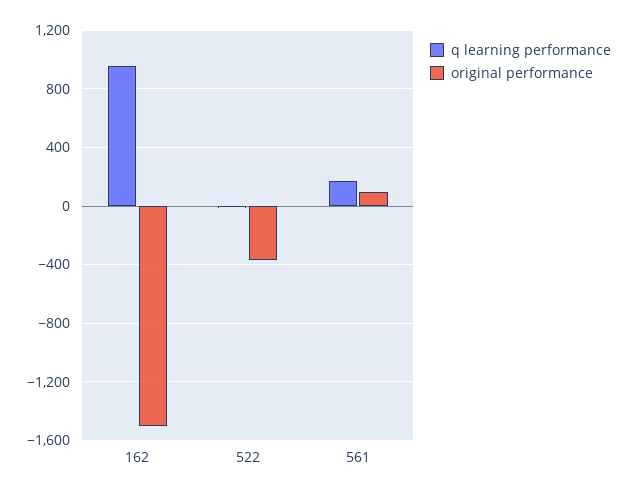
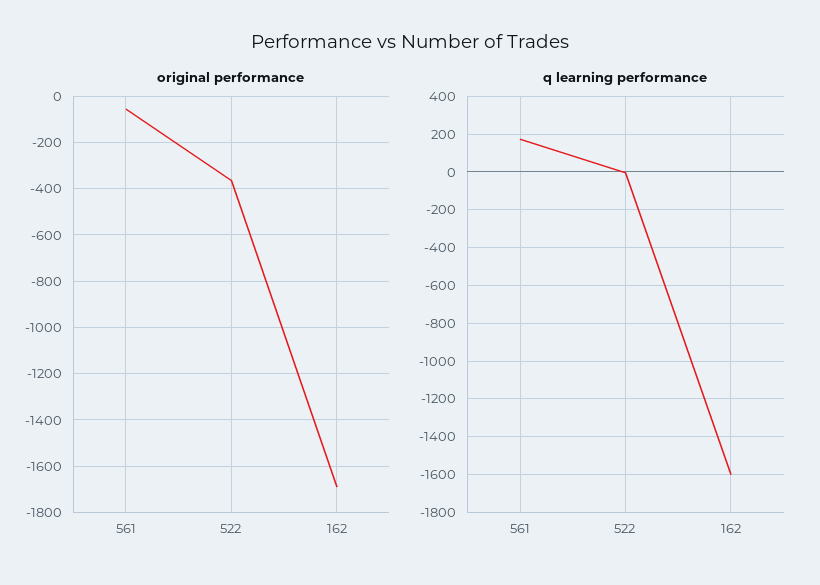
  {
    "q learning performance": {
-     "162": 950,
+     "162": -1600,
      "522": 0,
      "561": 150
    },
    "original performance": {
-     "162": -1500,
+     "162": -1700,
      "522": -350,
-     "561": 100
+     "561": -50
    }
  }

